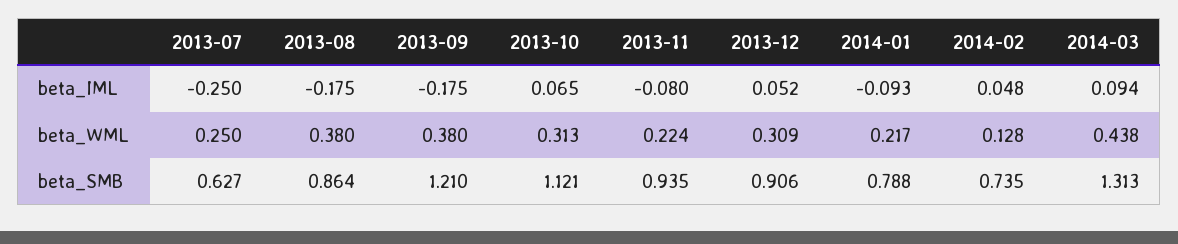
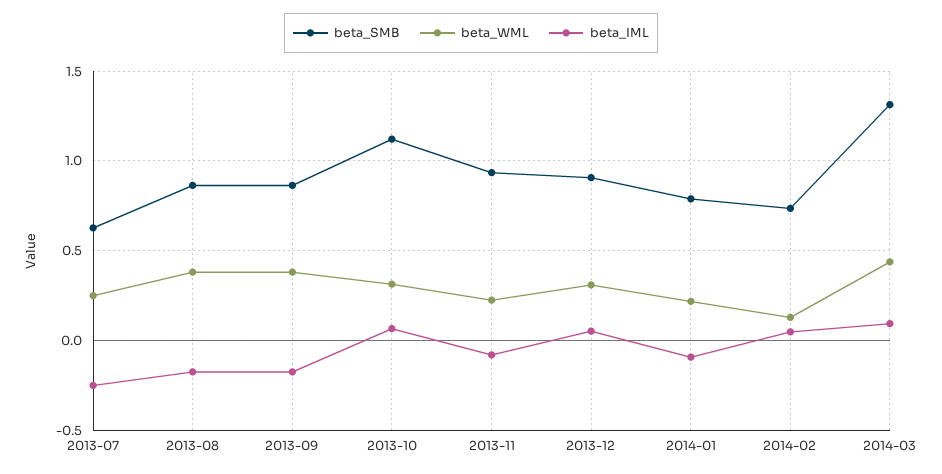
  {
    "beta_IML": {
      "2013-07": -0.25,
      "2013-08": -0.175,
      "2013-09": -0.175,
      "2013-10": 0.065,
      "2013-11": -0.08,
      "2013-12": 0.052,
      "2014-01": -0.093,
      "2014-02": 0.048,
      "2014-03": 0.094
    },
    "beta_WML": {
      "2013-07": 0.25,
      "2013-08": 0.38,
      "2013-09": 0.38,
      "2013-10": 0.313,
      "2013-11": 0.224,
      "2013-12": 0.309,
      "2014-01": 0.217,
      "2014-02": 0.128,
      "2014-03": 0.438
    },
    "beta_SMB": {
      "2013-07": 0.627,
      "2013-08": 0.864,
-     "2013-09": 1.21,
+     "2013-09": 0.85,
      "2013-10": 1.121,
      "2013-11": 0.935,
      "2013-12": 0.906,
      "2014-01": 0.788,
      "2014-02": 0.735,
      "2014-03": 1.313
    }
  }

